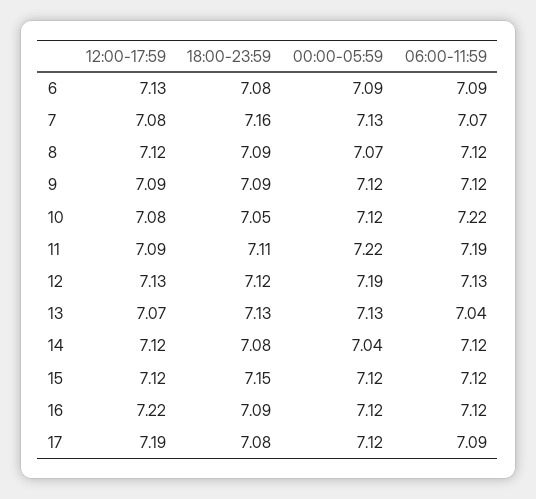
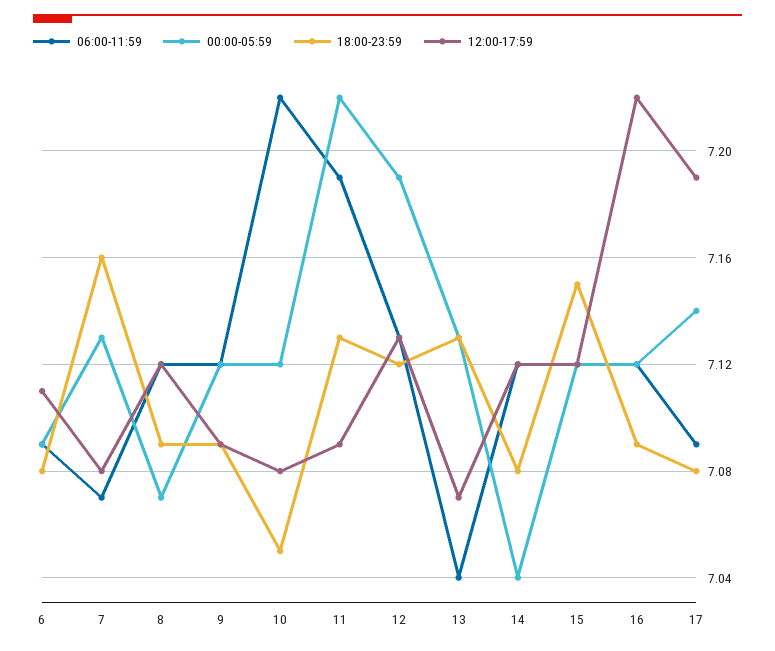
  {
    "12:00-17:59": {
-     "6": 7.13,
+     "6": 7.11,
      "7": 7.08,
      "8": 7.12,
      "9": 7.09,
      "10": 7.08,
      "11": 7.09,
      "12": 7.13,
      "13": 7.07,
      "14": 7.12,
      "15": 7.12,
      "16": 7.22,
      "17": 7.19
    },
    "18:00-23:59": {
      "6": 7.08,
      "7": 7.16,
      "8": 7.09,
      "9": 7.09,
      "10": 7.05,
-     "11": 7.11,
+     "11": 7.13,
      "12": 7.12,
      "13": 7.13,
      "14": 7.08,
      "15": 7.15,
      "16": 7.09,
      "17": 7.08
    },
    "00:00-05:59": {
      "6": 7.09,
      "7": 7.13,
      "8": 7.07,
      "9": 7.12,
      "10": 7.12,
      "11": 7.22,
      "12": 7.19,
      "13": 7.13,
      "14": 7.04,
      "15": 7.12,
      "16": 7.12,
-     "17": 7.12
+     "17": 7.14
    },
    "06:00-11:59": {
      "6": 7.09,
      "7": 7.07,
      "8": 7.12,
      "9": 7.12,
      "10": 7.22,
      "11": 7.19,
      "12": 7.13,
      "13": 7.04,
      "14": 7.12,
      "15": 7.12,
      "16": 7.12,
      "17": 7.09
    }
  }

